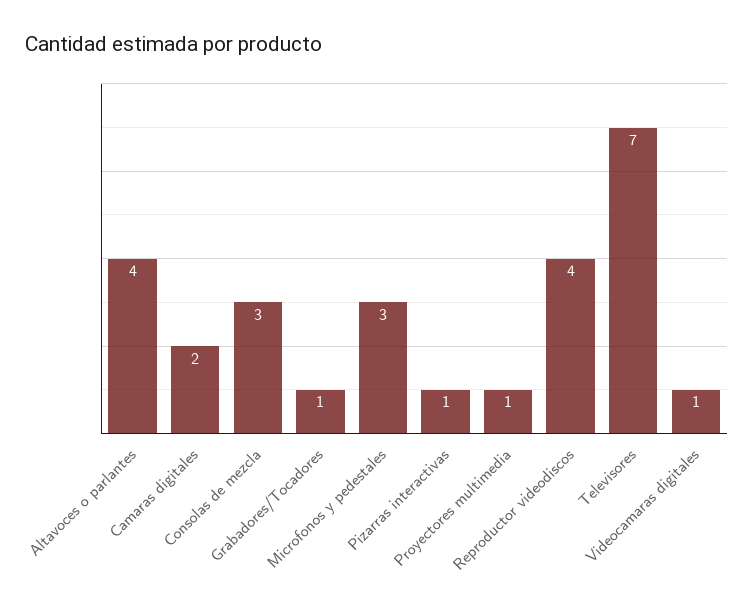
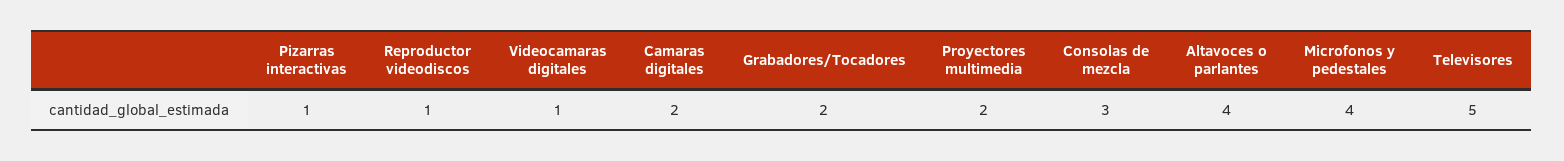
  {
    "Altavoces o parlantes": 4,
    "Camaras digitales": 2,
    "Consolas de mezcla": 3,
-   "Grabadores/Tocadores": 1,
+   "Grabadores/Tocadores": 2,
-   "Microfonos y pedestales": 3,
+   "Microfonos y pedestales": 4,
    "Pizarras interactivas": 1,
-   "Proyectores multimedia": 1,
+   "Proyectores multimedia": 2,
-   "Reproductor videodiscos": 4,
+   "Reproductor videodiscos": 1,
-   "Televisores": 7,
+   "Televisores": 5,
    "Videocamaras digitales": 1
  }

